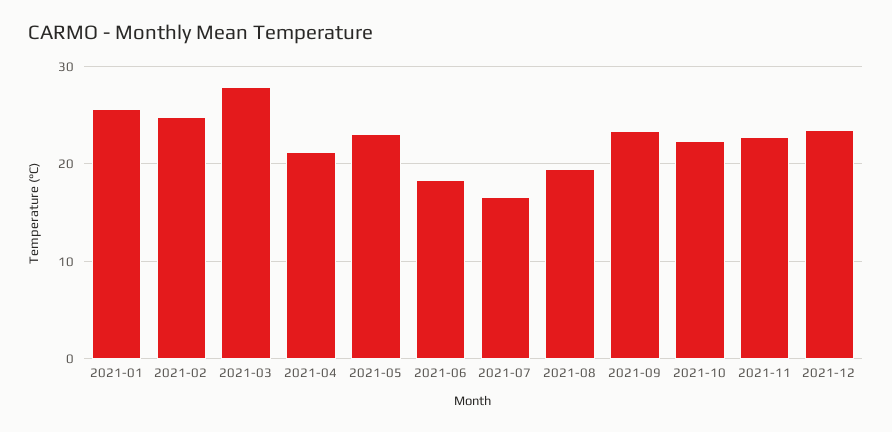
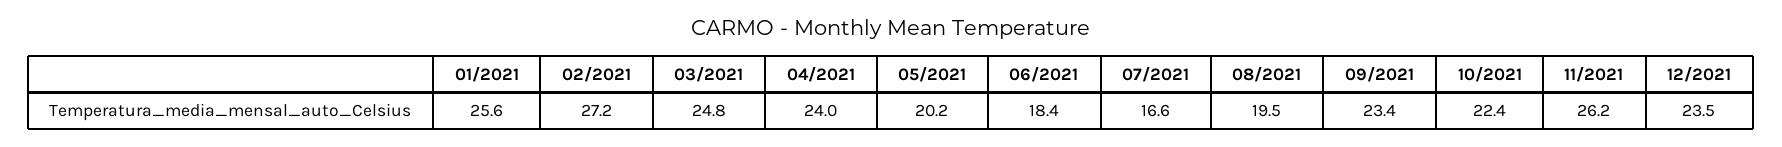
  {
    "2021-01": 25.6,
-   "2021-02": 25,
+   "2021-02": 27.2,
-   "2021-03": 28,
+   "2021-03": 24.8,
-   "2021-04": 21,
+   "2021-04": 24,
-   "2021-05": 23,
+   "2021-05": 20.2,
    "2021-06": 18.4,
    "2021-07": 16.6,
    "2021-08": 19.5,
    "2021-09": 23.4,
    "2021-10": 22.4,
-   "2021-11": 23,
+   "2021-11": 26.2,
    "2021-12": 23.5
  }

